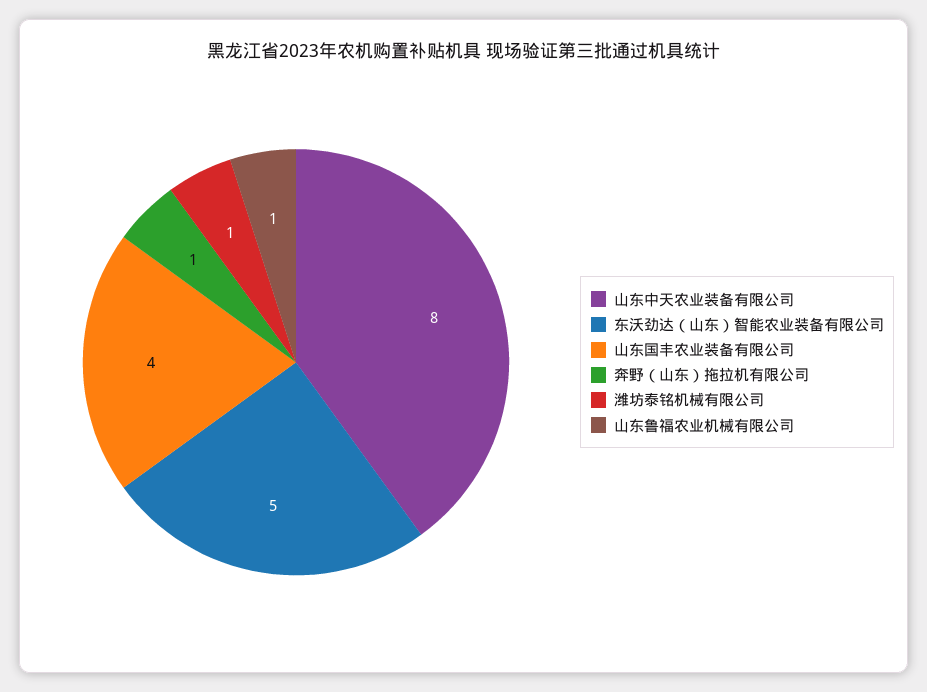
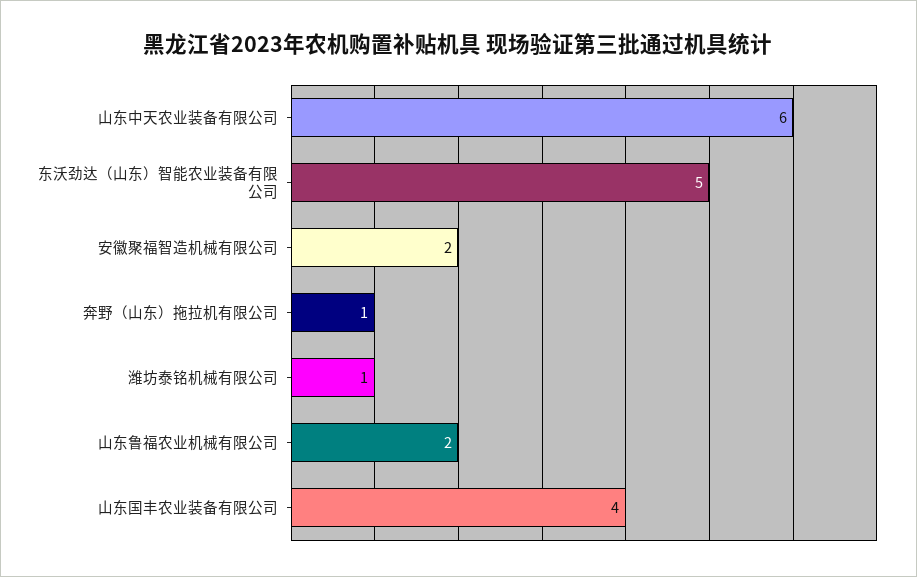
  {
-   "山东中天农业装备有限公司": 8,
+   "山东中天农业装备有限公司": 6,
    "东沃劲达（山东）智能农业装备有限公司": 5,
    "山东国丰农业装备有限公司": 4,
    "奔野（山东）拖拉机有限公司": 1,
    "潍坊泰铭机械有限公司": 1,
-   "山东鲁福农业机械有限公司": 1
+   "山东鲁福农业机械有限公司": 2,
+   "安徽聚福智造机械有限公司": 2
  }

